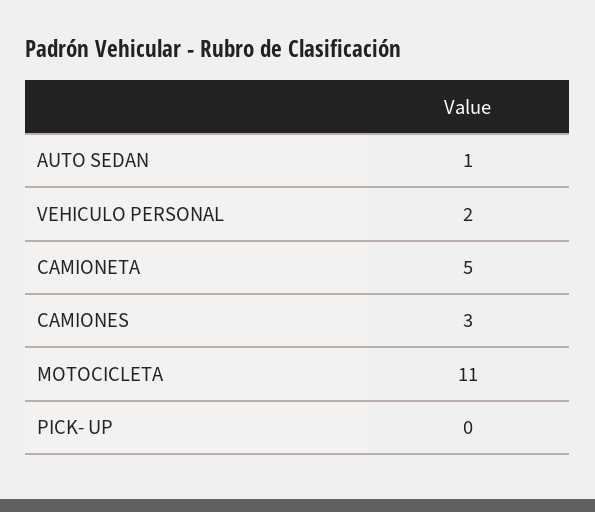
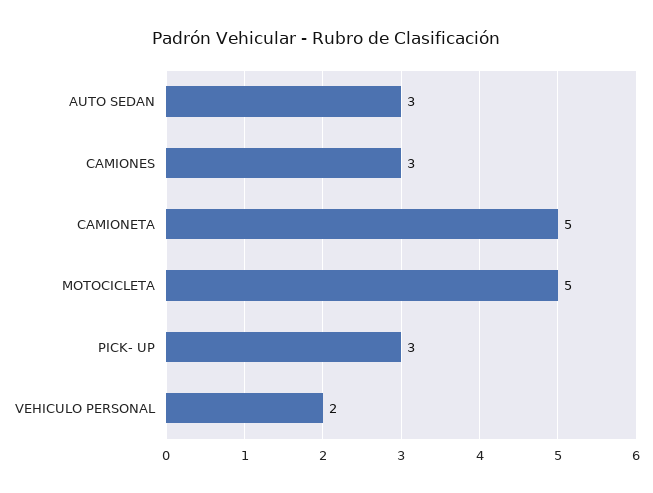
  {
-   "AUTO SEDAN": 1,
+   "AUTO SEDAN": 3,
    "VEHICULO PERSONAL": 2,
    "CAMIONETA": 5,
    "CAMIONES": 3,
-   "MOTOCICLETA": 11,
+   "MOTOCICLETA": 5,
-   "PICK- UP": 0
+   "PICK- UP": 3
  }

